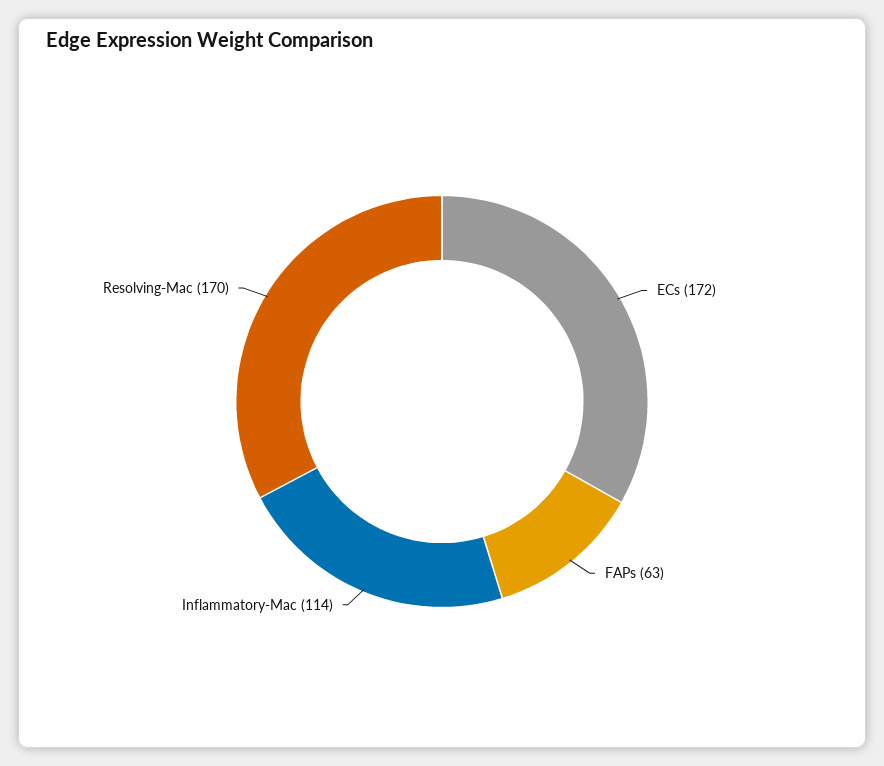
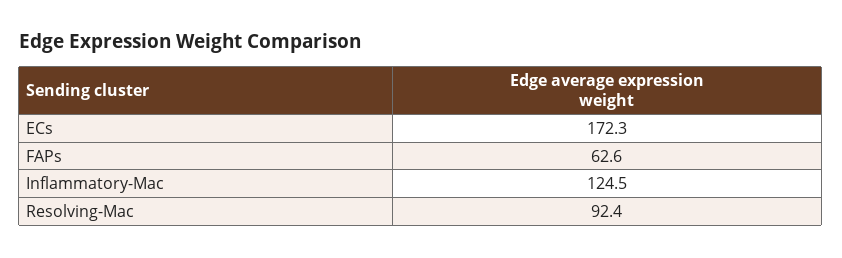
  {
    "ECs": 172.3,
    "FAPs": 62.6,
-   "Inflammatory-Mac": 114,
+   "Inflammatory-Mac": 124.5,
-   "Resolving-Mac": 170
+   "Resolving-Mac": 92.4
  }

